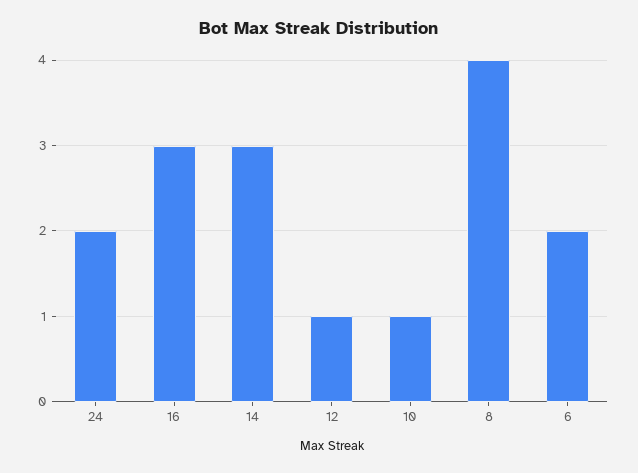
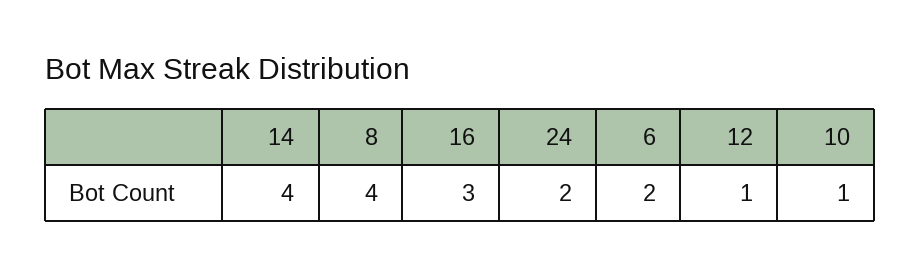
  {
    "24": 2,
    "16": 3,
-   "14": 3,
+   "14": 4,
    "12": 1,
    "10": 1,
    "8": 4,
    "6": 2
  }

